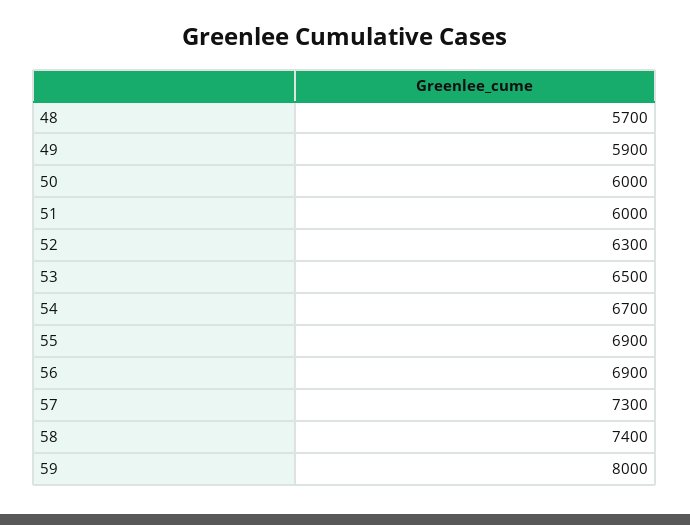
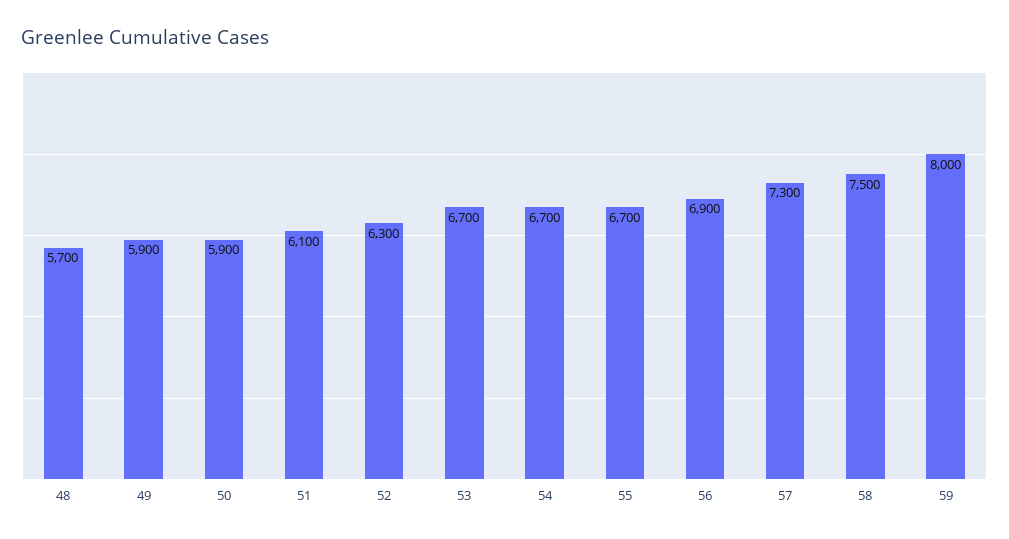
  {
    "48": 5700,
    "49": 5900,
-   "50": 6000,
+   "50": 5900,
-   "51": 6000,
+   "51": 6100,
    "52": 6300,
-   "53": 6500,
+   "53": 6700,
    "54": 6700,
-   "55": 6900,
+   "55": 6700,
    "56": 6900,
    "57": 7300,
-   "58": 7400,
+   "58": 7500,
    "59": 8000
  }

